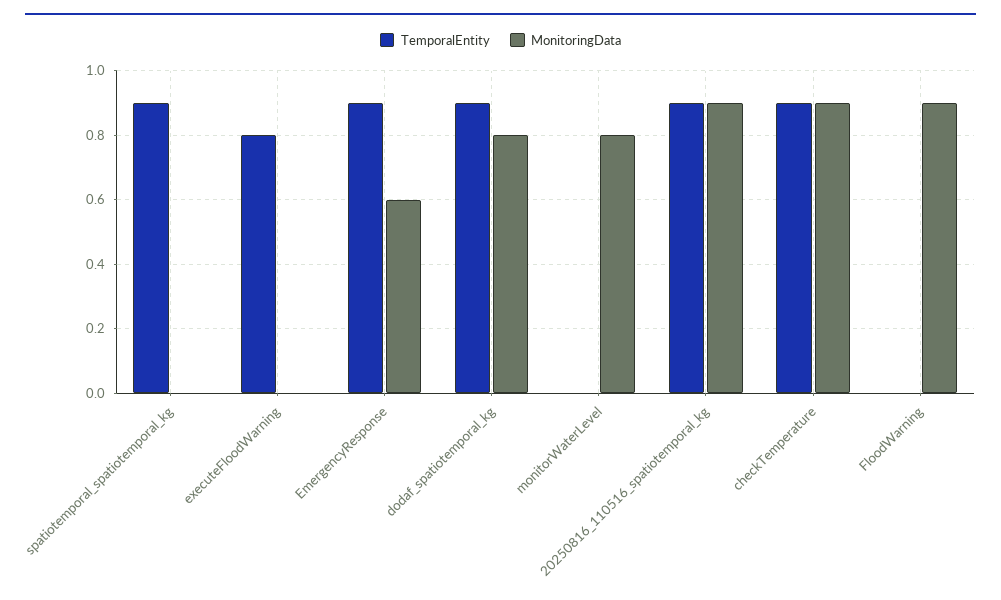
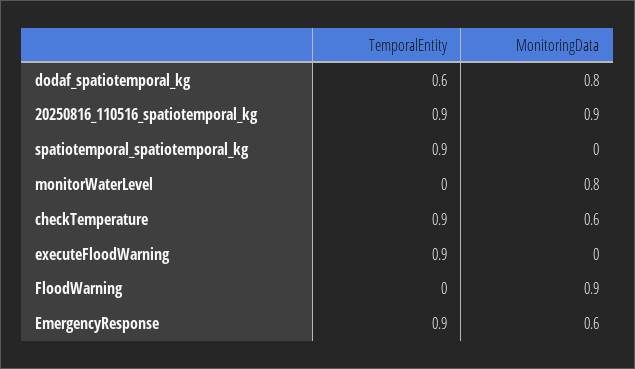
  {
    "TemporalEntity": {
      "spatiotemporal_spatiotemporal_kg": 0.9,
-     "executeFloodWarning": 0.8,
+     "executeFloodWarning": 0.9,
      "EmergencyResponse": 0.9,
-     "dodaf_spatiotemporal_kg": 0.9,
+     "dodaf_spatiotemporal_kg": 0.6,
      "monitorWaterLevel": 0,
      "20250816_110516_spatiotemporal_kg": 0.9,
      "checkTemperature": 0.9,
      "FloodWarning": 0
    },
    "MonitoringData": {
      "spatiotemporal_spatiotemporal_kg": 0,
      "executeFloodWarning": 0,
      "EmergencyResponse": 0.6,
      "dodaf_spatiotemporal_kg": 0.8,
      "monitorWaterLevel": 0.8,
      "20250816_110516_spatiotemporal_kg": 0.9,
-     "checkTemperature": 0.9,
+     "checkTemperature": 0.6,
      "FloodWarning": 0.9
    }
  }

